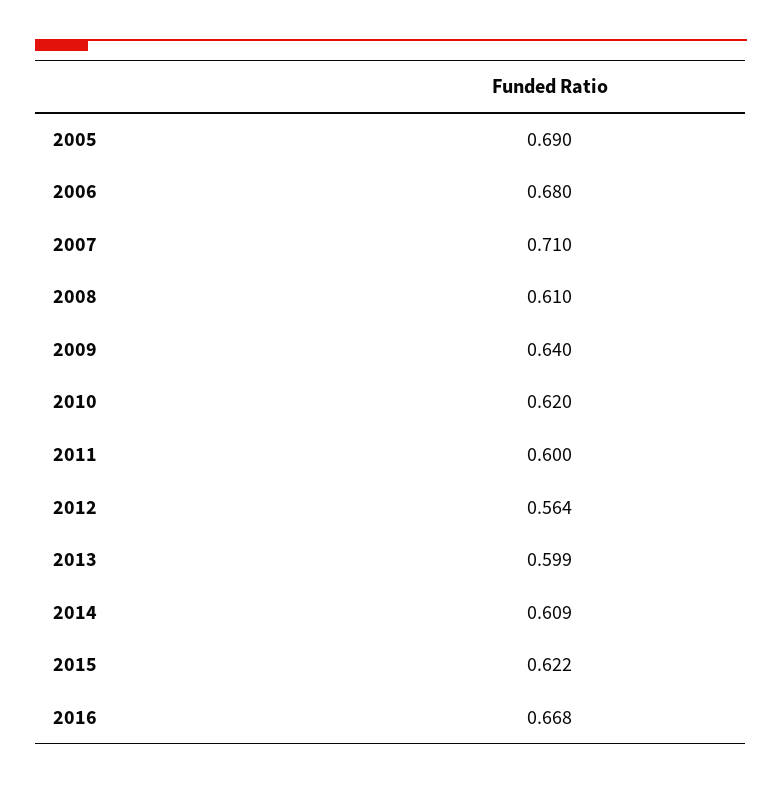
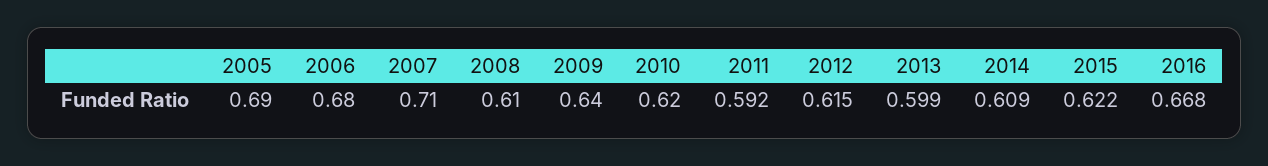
  {
    "2005": 0.69,
    "2006": 0.68,
    "2007": 0.71,
    "2008": 0.61,
    "2009": 0.64,
    "2010": 0.62,
-   "2011": 0.6,
+   "2011": 0.592,
-   "2012": 0.564,
+   "2012": 0.615,
    "2013": 0.599,
    "2014": 0.609,
    "2015": 0.622,
    "2016": 0.668
  }

